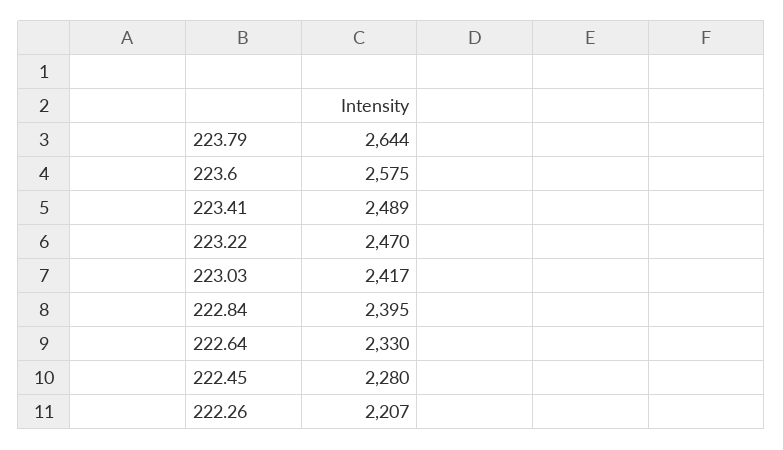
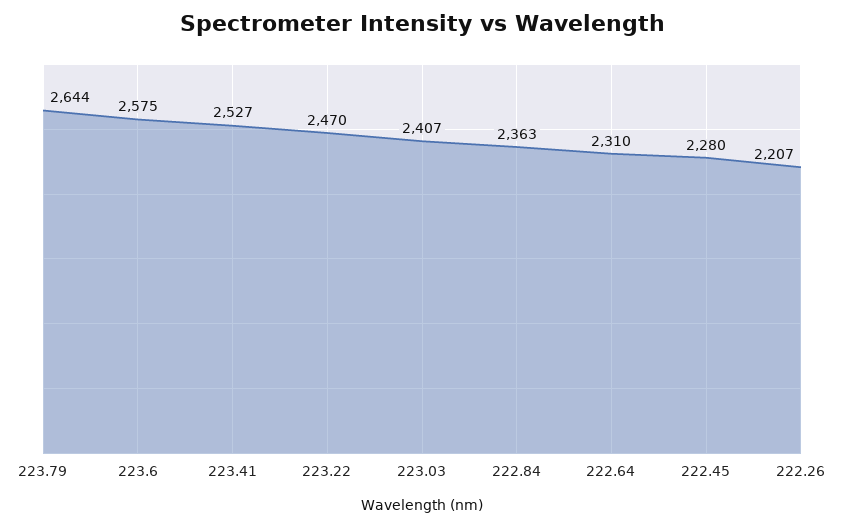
  {
    "223.79": 2644,
    "223.6": 2575,
-   "223.41": 2489,
+   "223.41": 2527,
    "223.22": 2470,
-   "223.03": 2417,
+   "223.03": 2407,
-   "222.84": 2395,
+   "222.84": 2363,
-   "222.64": 2330,
+   "222.64": 2310,
    "222.45": 2280,
    "222.26": 2207
  }

